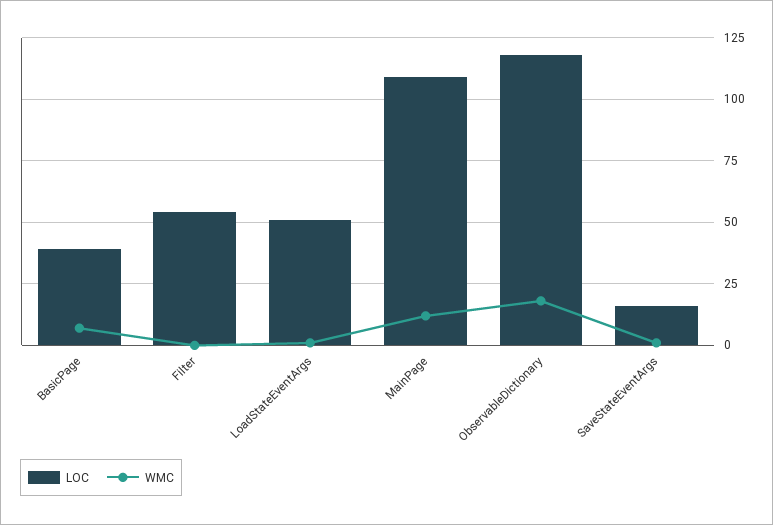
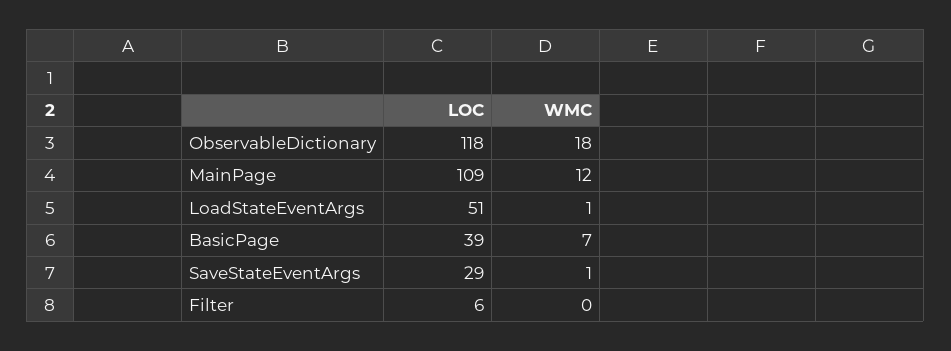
  {
    "LOC": {
      "BasicPage": 39,
-     "Filter": 55,
+     "Filter": 6,
      "LoadStateEventArgs": 51,
      "MainPage": 109,
      "ObservableDictionary": 118,
-     "SaveStateEventArgs": 15
+     "SaveStateEventArgs": 29
    },
    "WMC": {
      "BasicPage": 7,
      "Filter": 0,
      "LoadStateEventArgs": 1,
      "MainPage": 12,
      "ObservableDictionary": 18,
      "SaveStateEventArgs": 1
    }
  }

